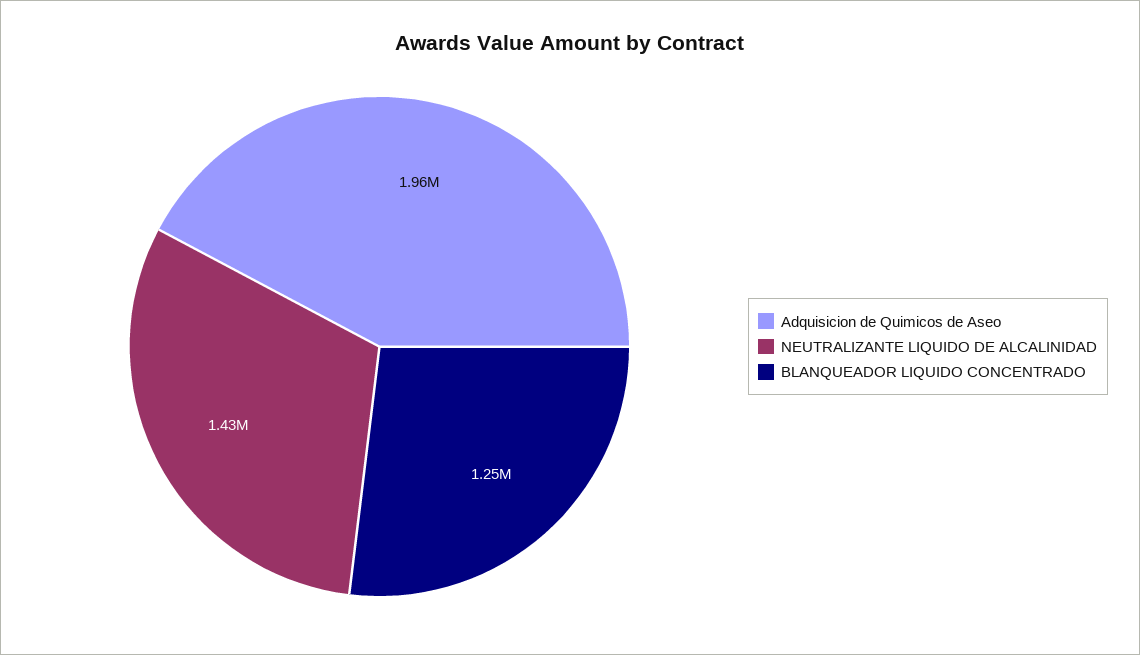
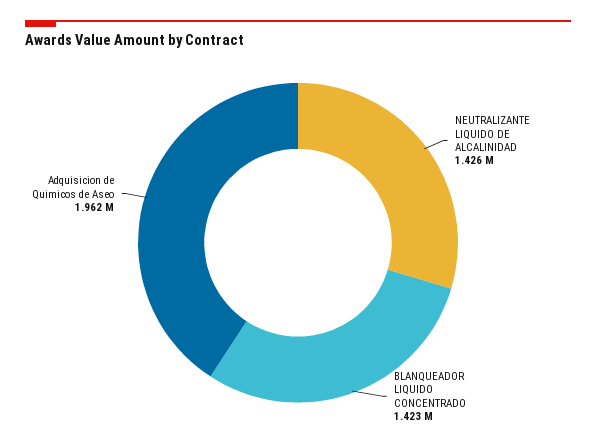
  {
    "Adquisicion de Quimicos de Aseo": 1962000,
    "NEUTRALIZANTE LIQUIDO DE ALCALINIDAD": 1426000,
-   "BLANQUEADOR LIQUIDO CONCENTRADO": 1250000
+   "BLANQUEADOR LIQUIDO CONCENTRADO": 1423000
  }

